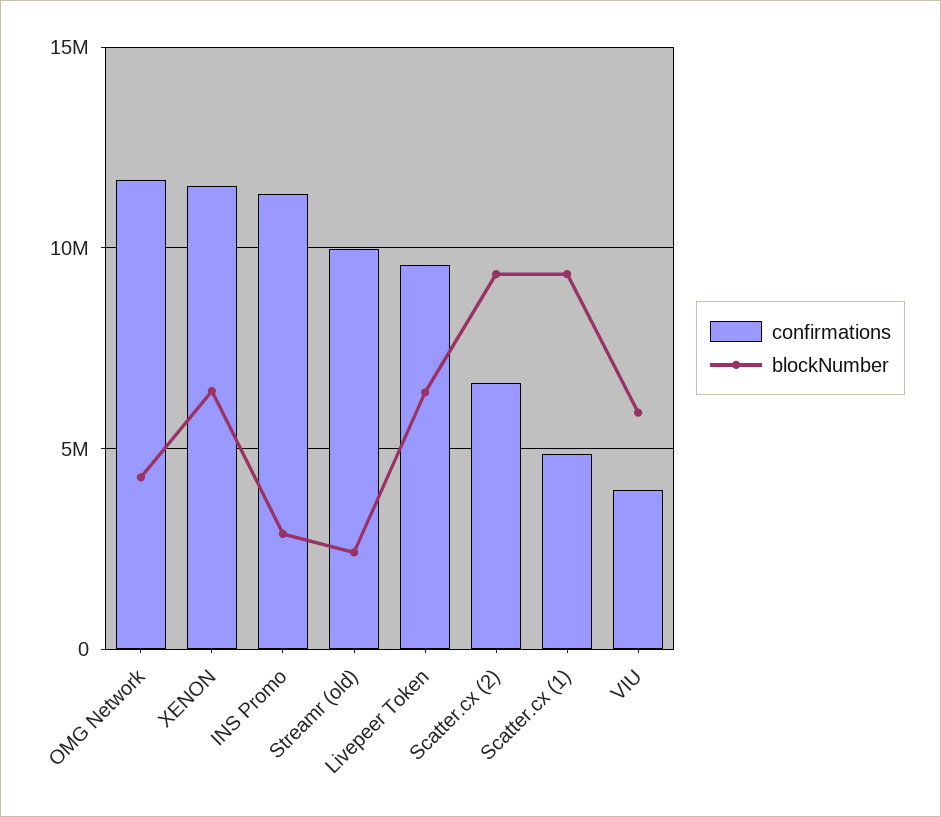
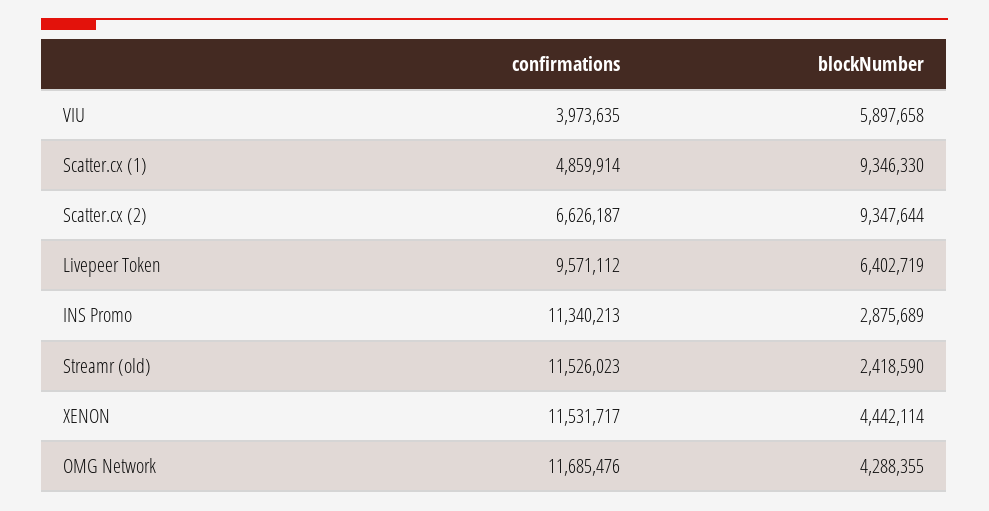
  {
    "confirmations": {
      "OMG Network": 11685476,
      "XENON": 11531717,
      "INS Promo": 11340213,
-     "Streamr (old)": 10000000,
+     "Streamr (old)": 11526023,
      "Livepeer Token": 9571112,
      "Scatter.cx (2)": 6626187,
      "Scatter.cx (1)": 4859914,
      "VIU": 3973635
    },
    "blockNumber": {
      "OMG Network": 4288355,
-     "XENON": 6500000,
+     "XENON": 4442114,
      "INS Promo": 2875689,
      "Streamr (old)": 2418590,
      "Livepeer Token": 6402719,
      "Scatter.cx (2)": 9347644,
      "Scatter.cx (1)": 9346330,
      "VIU": 5897658
    }
  }

